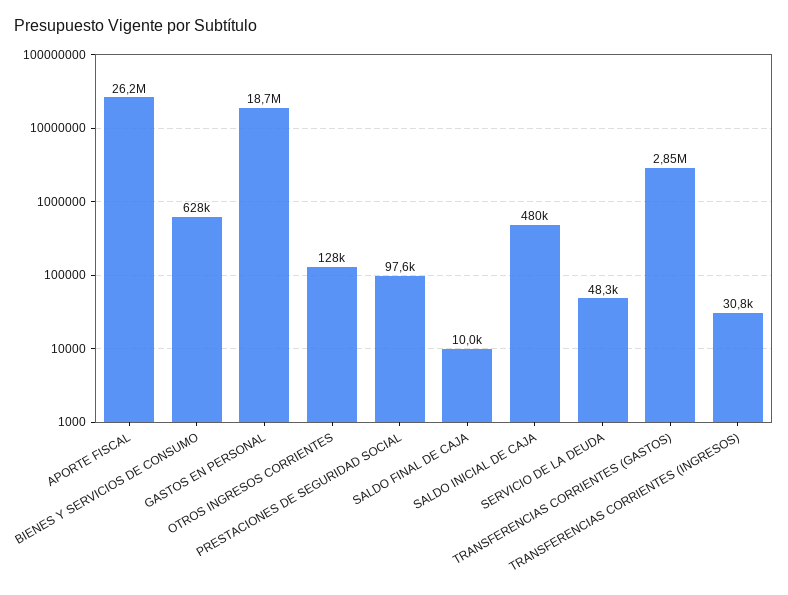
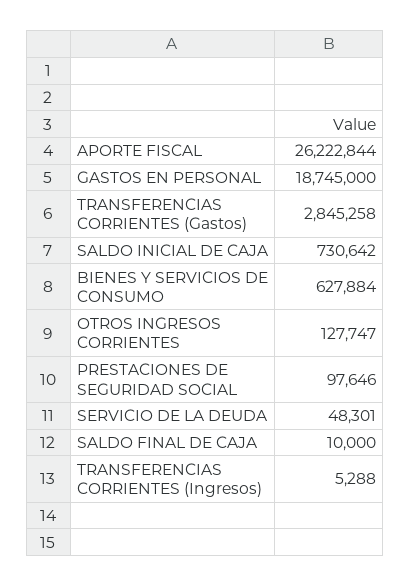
  {
    "APORTE FISCAL": 26222844,
    "BIENES Y SERVICIOS DE CONSUMO": 627884,
    "GASTOS EN PERSONAL": 18745000,
    "OTROS INGRESOS CORRIENTES": 127747,
    "PRESTACIONES DE SEGURIDAD SOCIAL": 97646,
    "SALDO FINAL DE CAJA": 10000,
-   "SALDO INICIAL DE CAJA": 480000,
+   "SALDO INICIAL DE CAJA": 730642,
    "SERVICIO DE LA DEUDA": 48301,
    "TRANSFERENCIAS CORRIENTES (GASTOS)": 2845258,
-   "TRANSFERENCIAS CORRIENTES (INGRESOS)": 30800
+   "TRANSFERENCIAS CORRIENTES (INGRESOS)": 5288
  }

